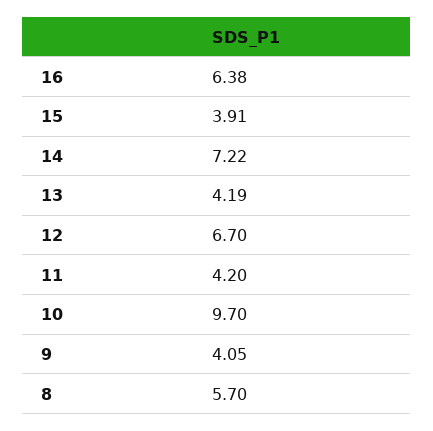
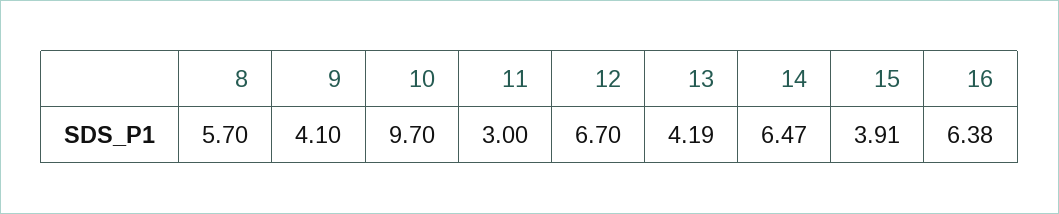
  {
    "16": 6.38,
    "15": 3.91,
-   "14": 7.22,
+   "14": 6.47,
    "13": 4.19,
    "12": 6.7,
-   "11": 4.2,
+   "11": 3,
    "10": 9.7,
-   "9": 4.05,
+   "9": 4.1,
    "8": 5.7
  }

